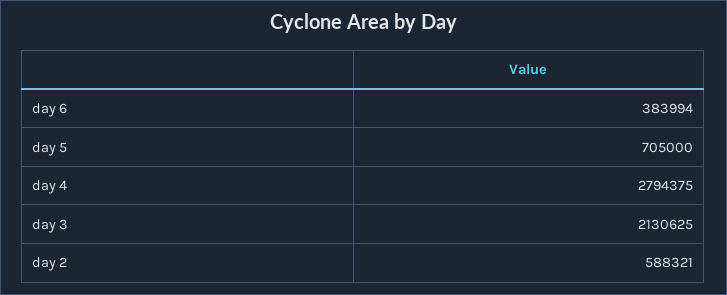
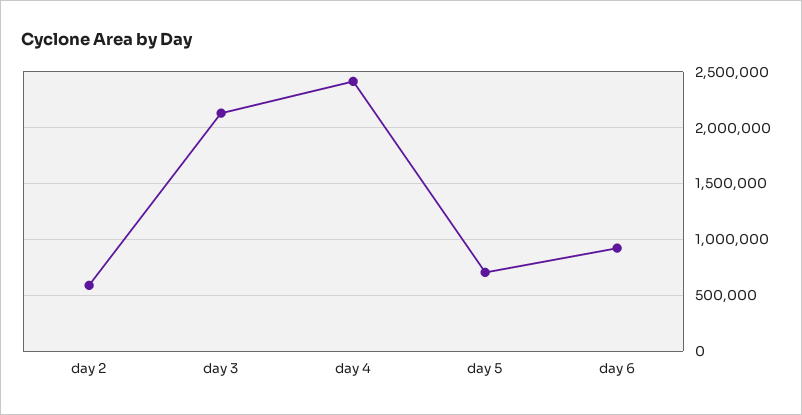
  {
-   "day 6": 383994,
+   "day 6": 900000,
    "day 5": 705000,
-   "day 4": 2794375,
+   "day 4": 2400000,
    "day 3": 2130625,
    "day 2": 588321
  }

